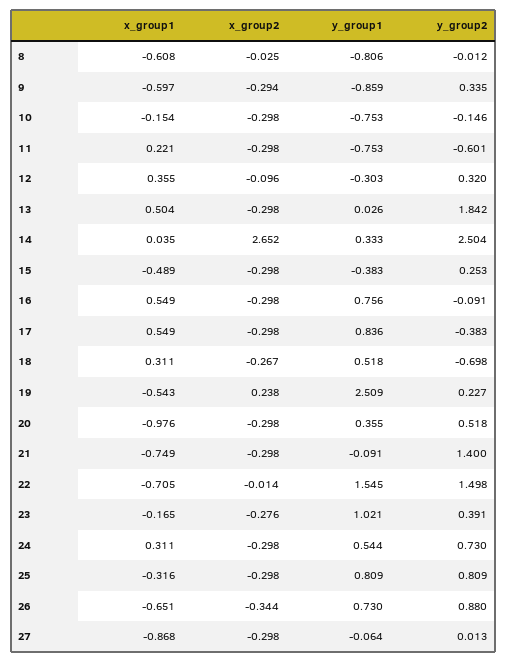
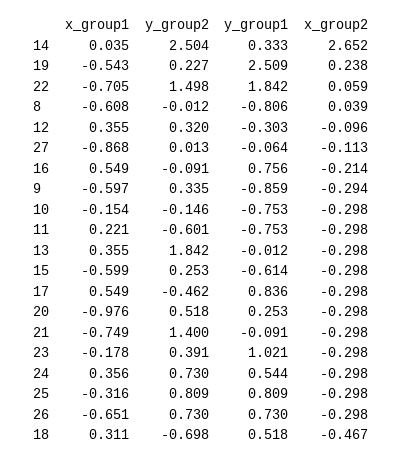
  {
    "x_group1": {
      "8": -0.608,
      "9": -0.597,
      "10": -0.154,
      "11": 0.221,
      "12": 0.355,
-     "13": 0.504,
+     "13": 0.355,
      "14": 0.035,
-     "15": -0.489,
+     "15": -0.599,
      "16": 0.549,
      "17": 0.549,
      "18": 0.311,
      "19": -0.543,
      "20": -0.976,
      "21": -0.749,
      "22": -0.705,
-     "23": -0.165,
+     "23": -0.178,
-     "24": 0.311,
+     "24": 0.356,
      "25": -0.316,
      "26": -0.651,
      "27": -0.868
    },
    "x_group2": {
-     "8": -0.025,
+     "8": 0.039,
      "9": -0.294,
      "10": -0.298,
      "11": -0.298,
      "12": -0.096,
      "13": -0.298,
      "14": 2.652,
      "15": -0.298,
-     "16": -0.298,
+     "16": -0.214,
      "17": -0.298,
-     "18": -0.267,
+     "18": -0.467,
      "19": 0.238,
      "20": -0.298,
      "21": -0.298,
-     "22": -0.014,
+     "22": 0.059,
-     "23": -0.276,
+     "23": -0.298,
      "24": -0.298,
      "25": -0.298,
-     "26": -0.344,
+     "26": -0.298,
-     "27": -0.298
+     "27": -0.113
    },
    "y_group1": {
      "8": -0.806,
      "9": -0.859,
      "10": -0.753,
      "11": -0.753,
      "12": -0.303,
-     "13": 0.026,
+     "13": -0.012,
      "14": 0.333,
-     "15": -0.383,
+     "15": -0.614,
      "16": 0.756,
      "17": 0.836,
      "18": 0.518,
      "19": 2.509,
-     "20": 0.355,
+     "20": 0.253,
      "21": -0.091,
-     "22": 1.545,
+     "22": 1.842,
      "23": 1.021,
      "24": 0.544,
      "25": 0.809,
      "26": 0.73,
      "27": -0.064
    },
    "y_group2": {
      "8": -0.012,
      "9": 0.335,
      "10": -0.146,
      "11": -0.601,
      "12": 0.32,
      "13": 1.842,
      "14": 2.504,
      "15": 0.253,
      "16": -0.091,
-     "17": -0.383,
+     "17": -0.462,
      "18": -0.698,
      "19": 0.227,
      "20": 0.518,
      "21": 1.4,
      "22": 1.498,
      "23": 0.391,
      "24": 0.73,
      "25": 0.809,
-     "26": 0.88,
+     "26": 0.73,
      "27": 0.013
    }
  }

